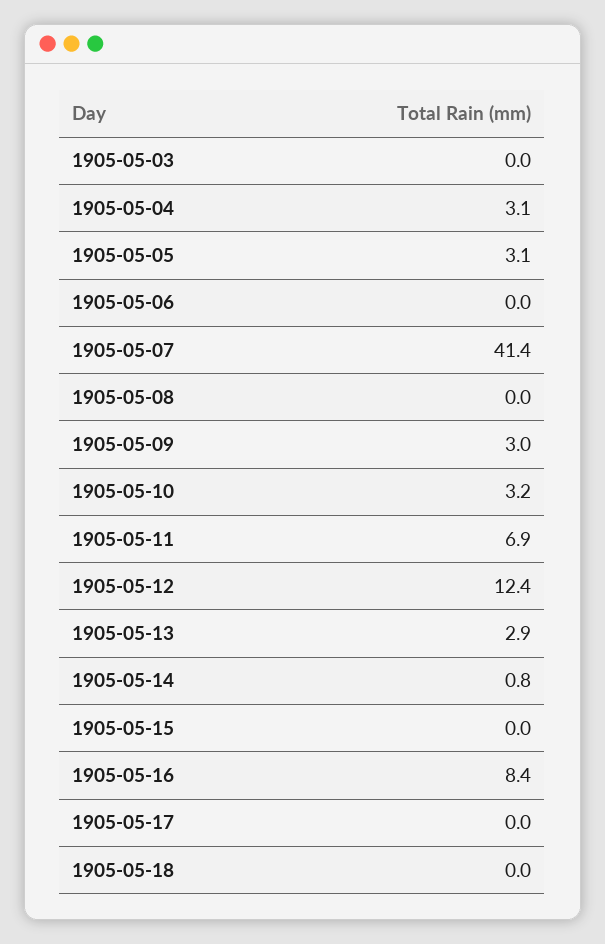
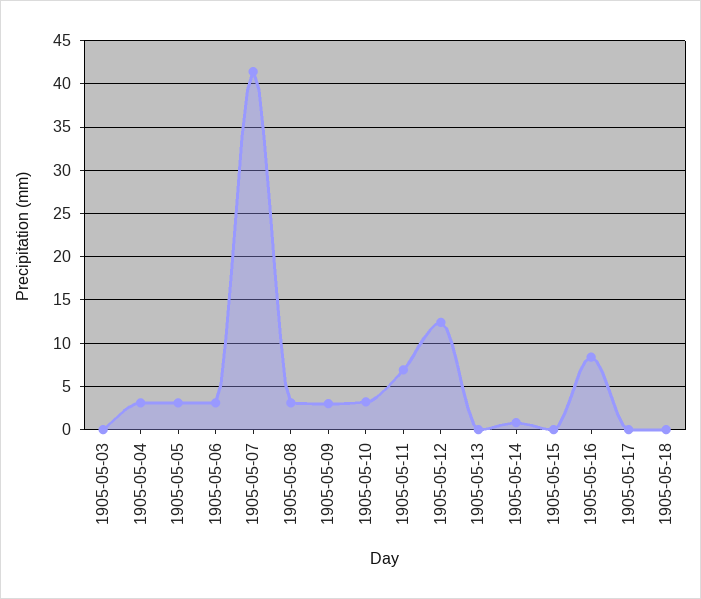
  {
    "1905-05-03": 0,
    "1905-05-04": 3.1,
    "1905-05-05": 3.1,
-   "1905-05-06": 0,
+   "1905-05-06": 3,
    "1905-05-07": 41.4,
-   "1905-05-08": 0,
+   "1905-05-08": 3,
    "1905-05-09": 3,
    "1905-05-10": 3.2,
    "1905-05-11": 6.9,
    "1905-05-12": 12.4,
-   "1905-05-13": 2.9,
+   "1905-05-13": 0,
    "1905-05-14": 0.8,
    "1905-05-15": 0,
    "1905-05-16": 8.4,
    "1905-05-17": 0,
    "1905-05-18": 0
  }

